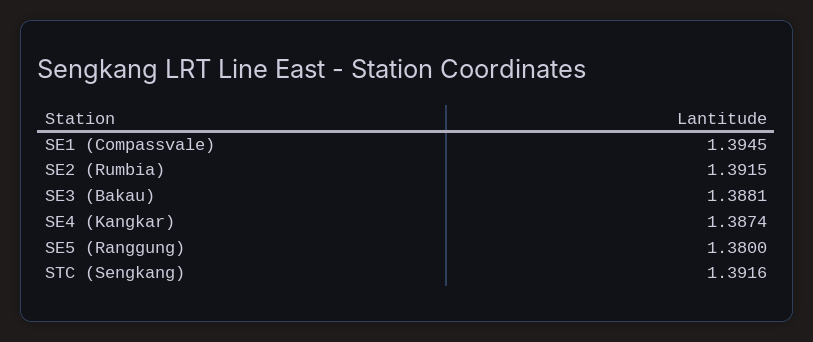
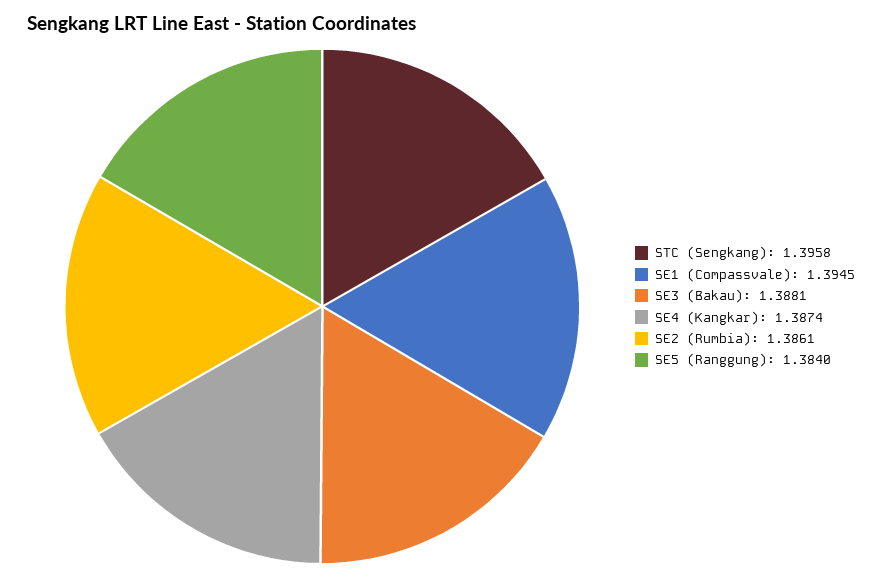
  {
    "SE1 (Compassvale)": 1.3945,
-   "SE2 (Rumbia)": 1.3915,
+   "SE2 (Rumbia)": 1.3861,
    "SE3 (Bakau)": 1.3881,
    "SE4 (Kangkar)": 1.3874,
-   "SE5 (Ranggung)": 1.38,
+   "SE5 (Ranggung)": 1.384,
-   "STC (Sengkang)": 1.3916
+   "STC (Sengkang)": 1.3958
  }

